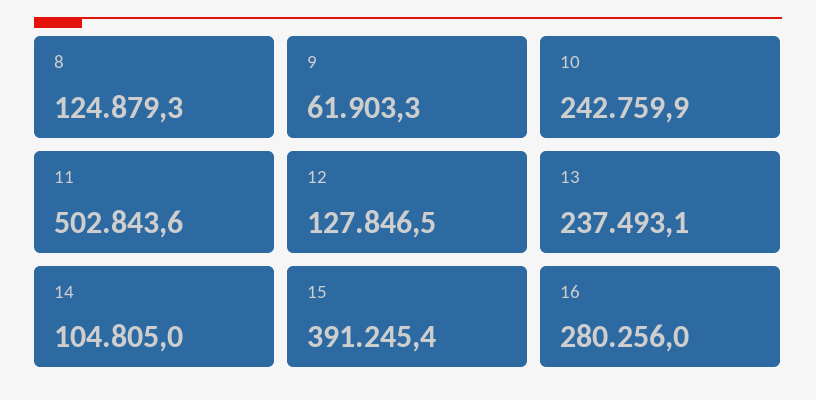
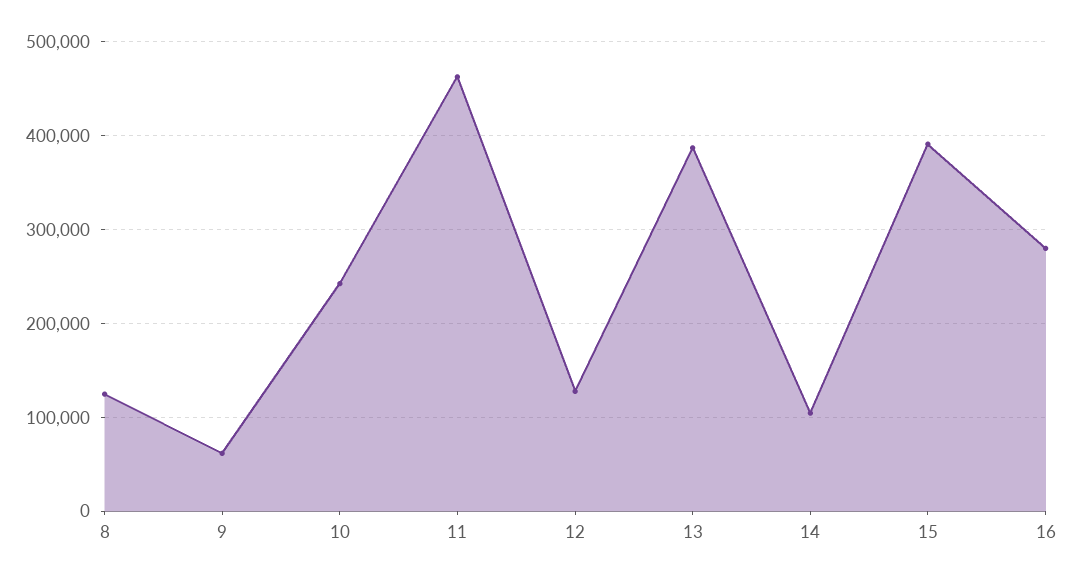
  {
    "8": 124879.3,
    "9": 61903.3,
    "10": 242759.9,
-   "11": 502843.6,
+   "11": 460000,
    "12": 127846.5,
-   "13": 237493.1,
+   "13": 390000,
    "14": 104805,
    "15": 391245.4,
    "16": 280256
  }

